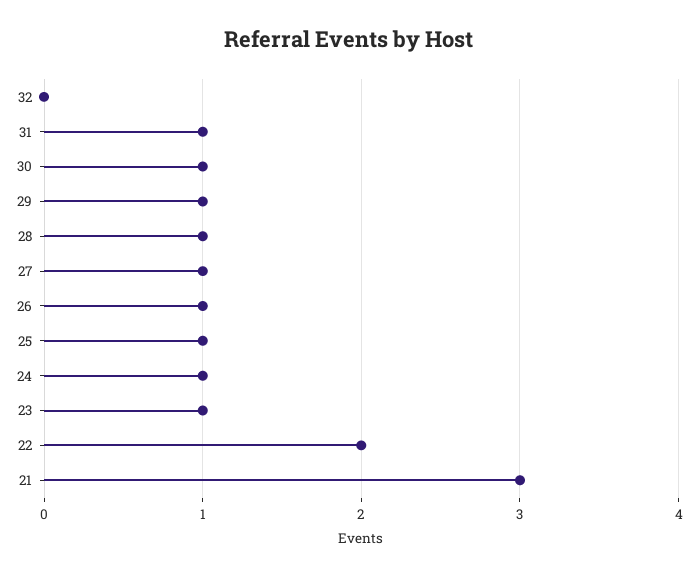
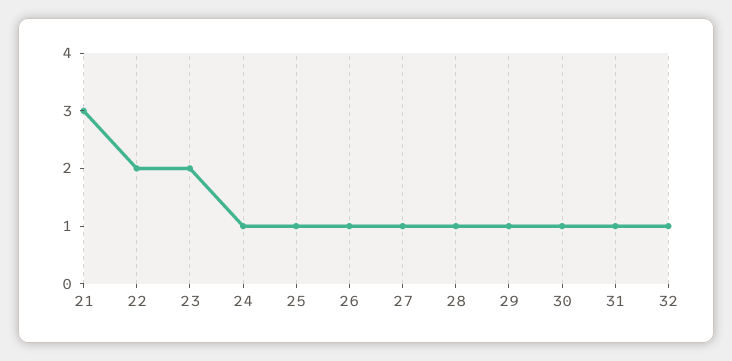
  {
-   "32": 0,
+   "32": 1,
    "31": 1,
    "30": 1,
    "29": 1,
    "28": 1,
    "27": 1,
    "26": 1,
    "25": 1,
    "24": 1,
-   "23": 1,
+   "23": 2,
    "22": 2,
    "21": 3
  }

